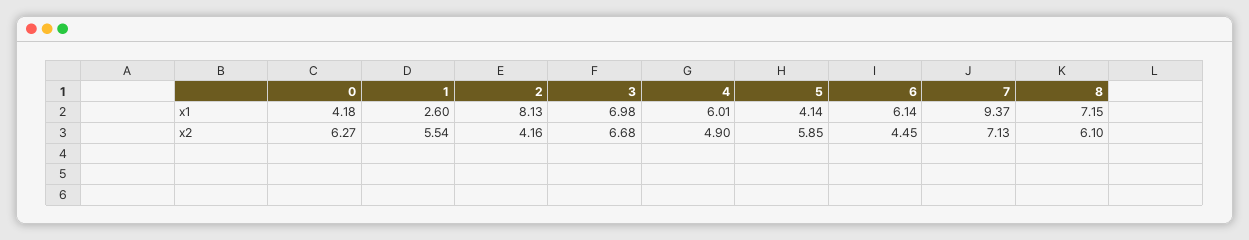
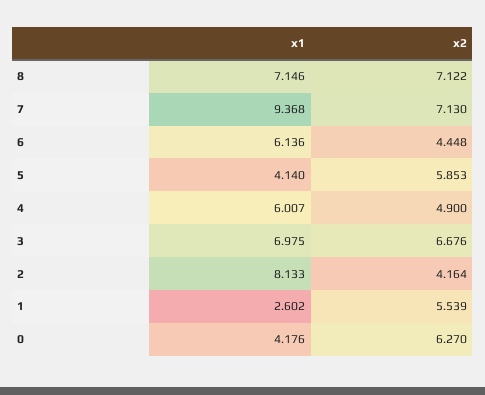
  {
    "0": {
      "x1": 4.176,
      "x2": 6.27
    },
    "1": {
      "x1": 2.602,
      "x2": 5.539
    },
    "2": {
      "x1": 8.133,
      "x2": 4.164
    },
    "3": {
      "x1": 6.975,
      "x2": 6.676
    },
    "4": {
      "x1": 6.007,
      "x2": 4.9
    },
    "5": {
      "x1": 4.14,
      "x2": 5.853
    },
    "6": {
      "x1": 6.136,
      "x2": 4.448
    },
    "7": {
      "x1": 9.368,
      "x2": 7.13
    },
    "8": {
      "x1": 7.146,
-     "x2": 6.1
+     "x2": 7.122
    }
  }

